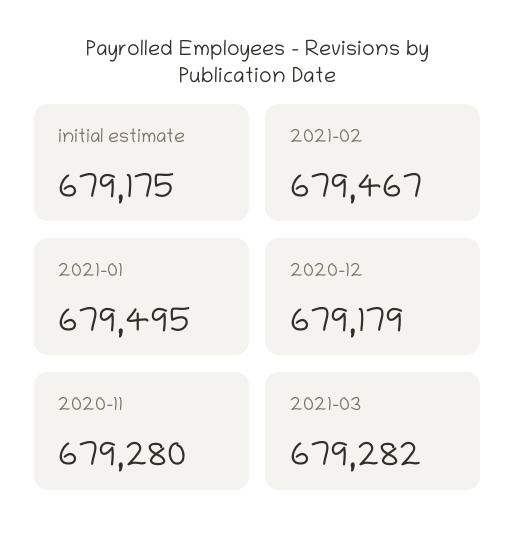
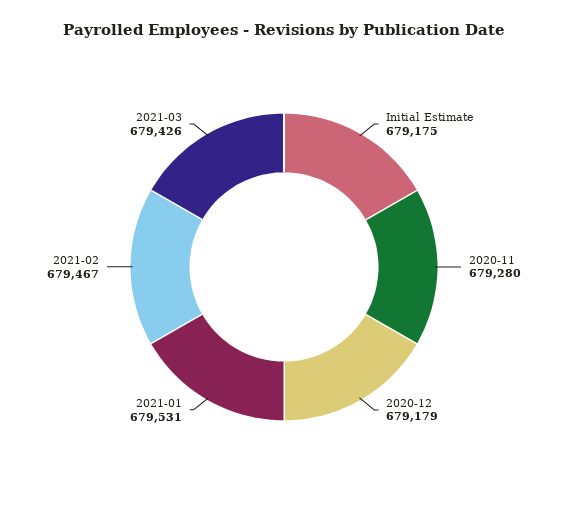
  {
    "initial estimate": 679175,
    "2021-02": 679467,
-   "2021-01": 679495,
+   "2021-01": 679531,
    "2020-12": 679179,
    "2020-11": 679280,
-   "2021-03": 679282
+   "2021-03": 679426
  }

